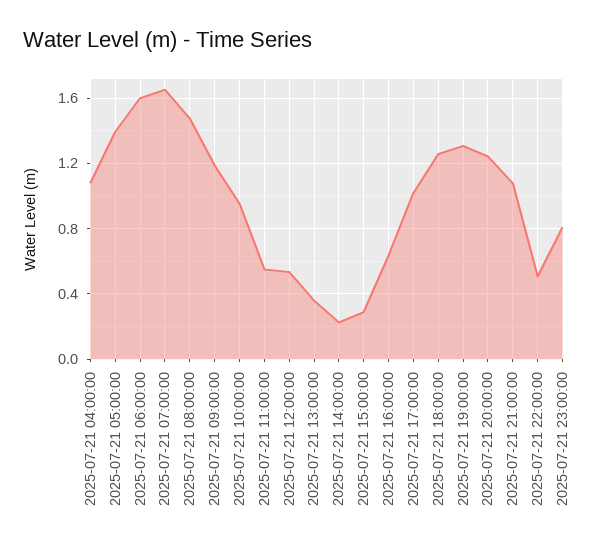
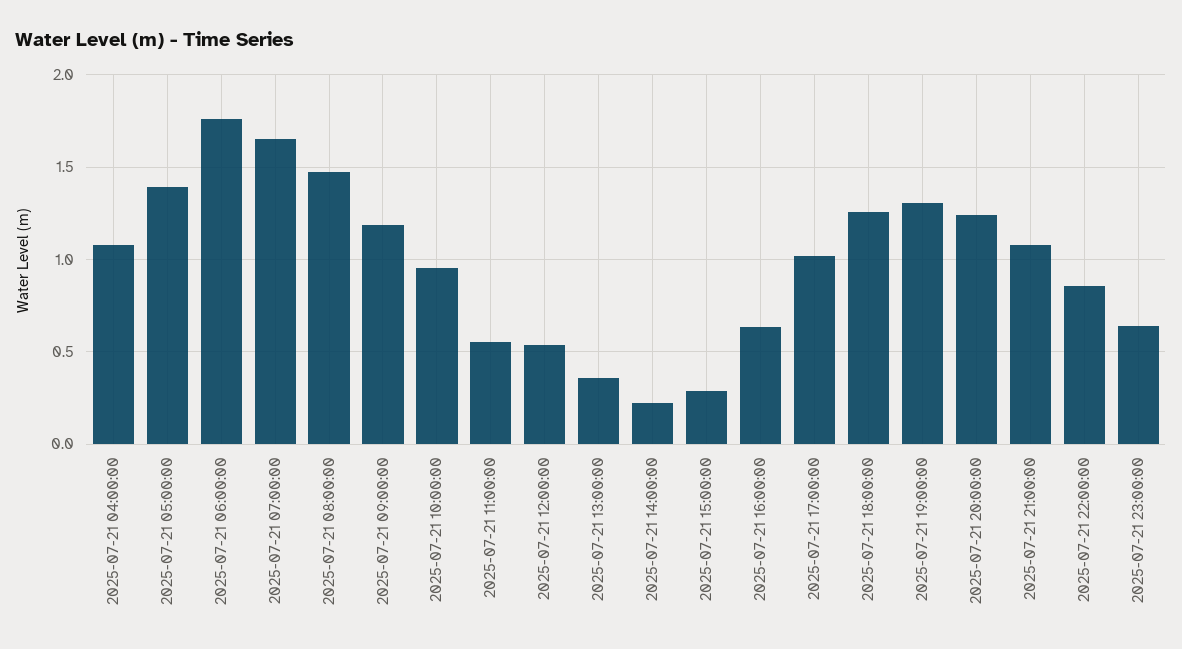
  {
    "2025-07-21 04:00:00": 1.1,
    "2025-07-21 05:00:00": 1.4,
-   "2025-07-21 06:00:00": 1.6,
+   "2025-07-21 06:00:00": 1.75,
    "2025-07-21 07:00:00": 1.65,
    "2025-07-21 08:00:00": 1.5,
    "2025-07-21 09:00:00": 1.2,
    "2025-07-21 10:00:00": 0.95,
    "2025-07-21 11:00:00": 0.55,
    "2025-07-21 12:00:00": 0.55,
    "2025-07-21 13:00:00": 0.35,
    "2025-07-21 14:00:00": 0.25,
    "2025-07-21 15:00:00": 0.3,
    "2025-07-21 16:00:00": 0.65,
    "2025-07-21 17:00:00": 1,
    "2025-07-21 18:00:00": 1.25,
    "2025-07-21 19:00:00": 1.3,
    "2025-07-21 20:00:00": 1.25,
    "2025-07-21 21:00:00": 1.1,
-   "2025-07-21 22:00:00": 0.5,
+   "2025-07-21 22:00:00": 0.85,
-   "2025-07-21 23:00:00": 0.8
+   "2025-07-21 23:00:00": 0.65
  }

